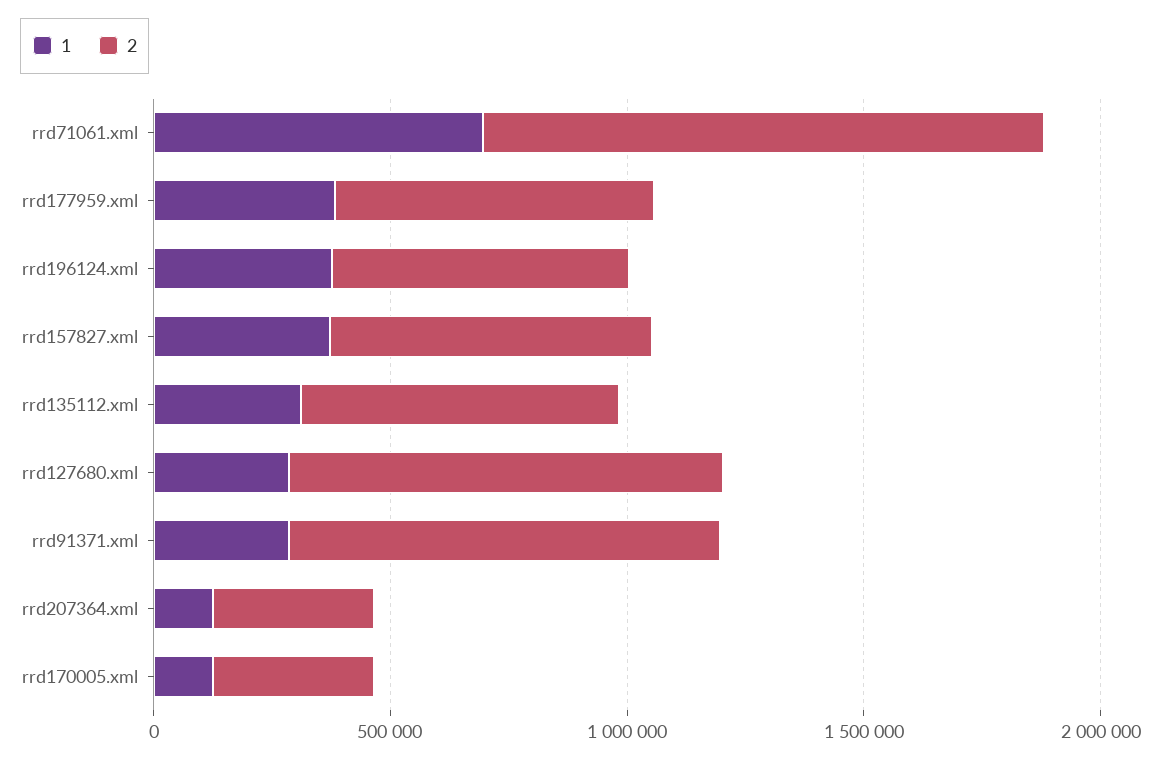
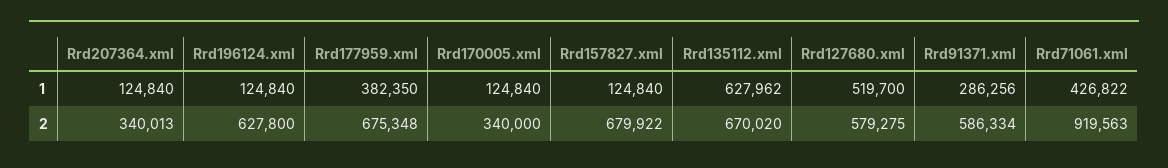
  {
    "1": {
-     "rrd71061.xml": 700000,
+     "rrd71061.xml": 426822,
      "rrd177959.xml": 382350,
-     "rrd196124.xml": 400000,
+     "rrd196124.xml": 124840,
-     "rrd157827.xml": 400000,
+     "rrd157827.xml": 124840,
-     "rrd135112.xml": 300000,
+     "rrd135112.xml": 627962,
-     "rrd127680.xml": 300000,
+     "rrd127680.xml": 519700,
      "rrd91371.xml": 286256,
      "rrd207364.xml": 124840,
      "rrd170005.xml": 124840
    },
    "2": {
-     "rrd71061.xml": 1200000,
+     "rrd71061.xml": 919563,
      "rrd177959.xml": 675348,
      "rrd196124.xml": 627800,
      "rrd157827.xml": 679922,
      "rrd135112.xml": 670020,
-     "rrd127680.xml": 900000,
+     "rrd127680.xml": 579275,
-     "rrd91371.xml": 900000,
+     "rrd91371.xml": 586334,
      "rrd207364.xml": 340013,
      "rrd170005.xml": 340000
    }
  }

